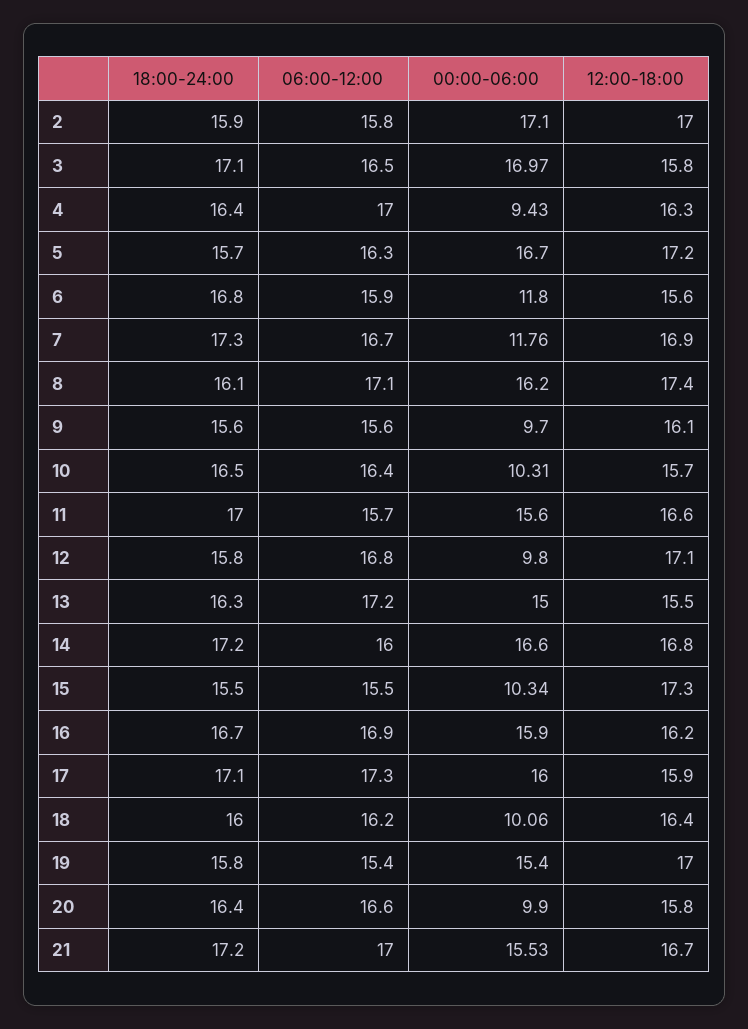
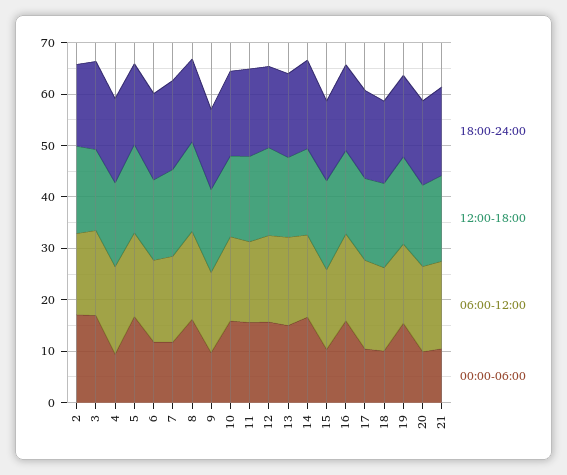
  {
    "18:00-24:00": {
      "2": 15.9,
      "3": 17.1,
      "4": 16.4,
      "5": 15.7,
      "6": 16.8,
      "7": 17.3,
      "8": 16.1,
      "9": 15.6,
      "10": 16.5,
      "11": 17,
      "12": 15.8,
      "13": 16.3,
      "14": 17.2,
      "15": 15.5,
      "16": 16.7,
      "17": 17.1,
      "18": 16,
      "19": 15.8,
      "20": 16.4,
      "21": 17.2
    },
    "06:00-12:00": {
      "2": 15.8,
      "3": 16.5,
      "4": 17,
      "5": 16.3,
      "6": 15.9,
      "7": 16.7,
      "8": 17.1,
      "9": 15.6,
      "10": 16.4,
      "11": 15.7,
      "12": 16.8,
      "13": 17.2,
      "14": 16,
      "15": 15.5,
      "16": 16.9,
      "17": 17.3,
      "18": 16.2,
      "19": 15.4,
      "20": 16.6,
      "21": 17
    },
    "00:00-06:00": {
      "2": 17.1,
      "3": 16.97,
      "4": 9.43,
      "5": 16.7,
      "6": 11.8,
      "7": 11.76,
      "8": 16.2,
      "9": 9.7,
-     "10": 10.31,
+     "10": 16,
      "11": 15.6,
-     "12": 9.8,
+     "12": 16,
      "13": 15,
      "14": 16.6,
      "15": 10.34,
      "16": 15.9,
-     "17": 16,
+     "17": 10,
      "18": 10.06,
      "19": 15.4,
      "20": 9.9,
-     "21": 15.53
+     "21": 10
    },
    "12:00-18:00": {
      "2": 17,
      "3": 15.8,
      "4": 16.3,
      "5": 17.2,
      "6": 15.6,
      "7": 16.9,
      "8": 17.4,
      "9": 16.1,
      "10": 15.7,
      "11": 16.6,
      "12": 17.1,
      "13": 15.5,
      "14": 16.8,
      "15": 17.3,
      "16": 16.2,
      "17": 15.9,
      "18": 16.4,
      "19": 17,
      "20": 15.8,
      "21": 16.7
    }
  }

